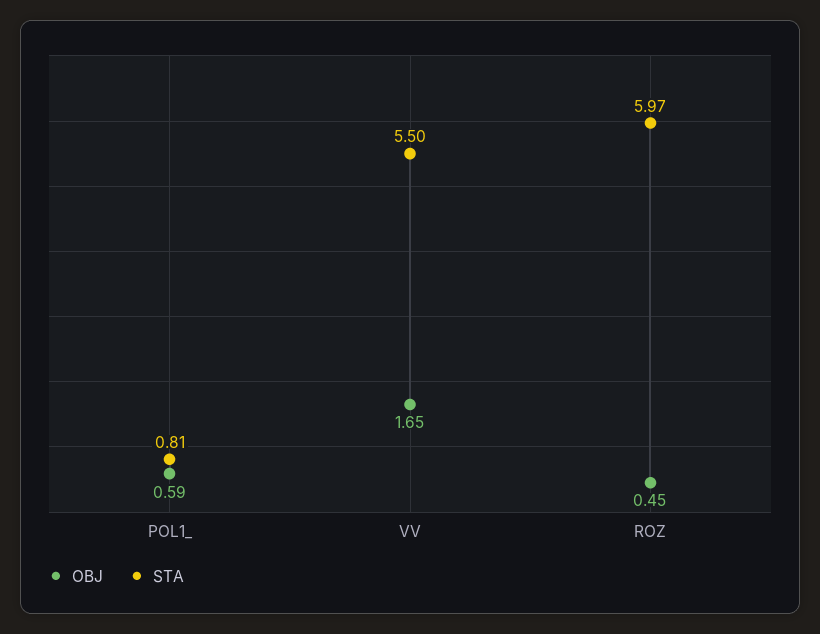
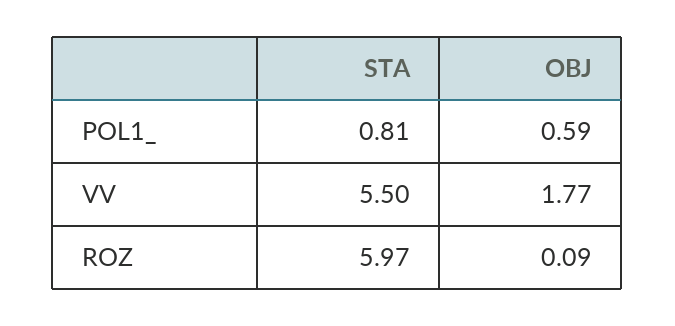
  {
    "OBJ": {
      "POL1_": 0.59,
-     "VV": 1.65,
+     "VV": 1.77,
-     "ROZ": 0.45
+     "ROZ": 0.09
    },
    "STA": {
      "POL1_": 0.81,
      "VV": 5.5,
      "ROZ": 5.97
    }
  }

